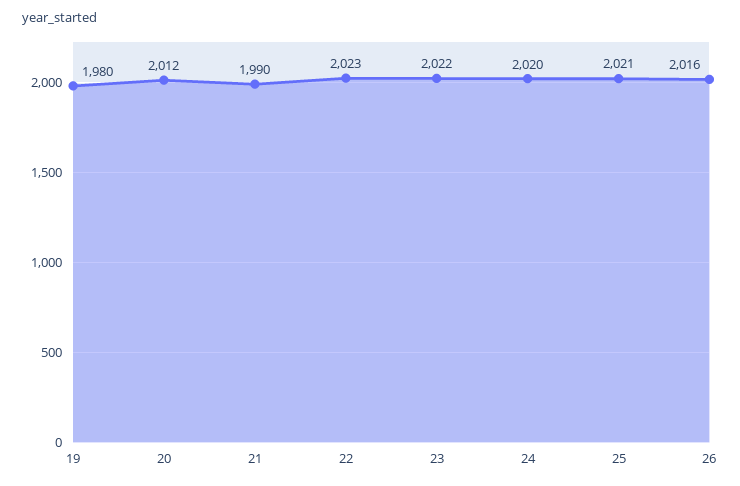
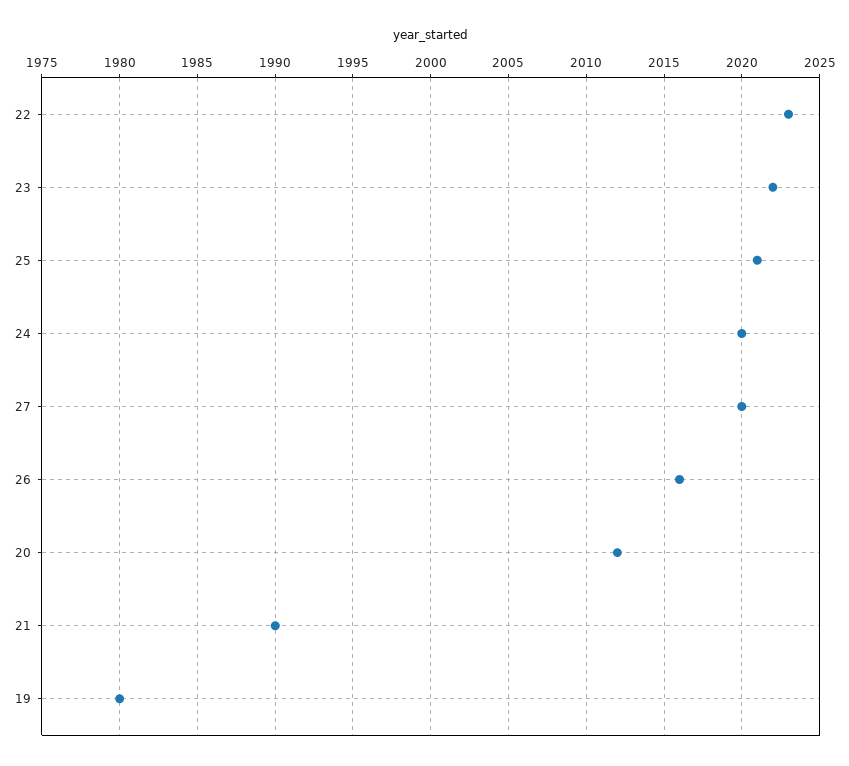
  {
    "19": 1980,
    "20": 2012,
    "21": 1990,
    "22": 2023,
    "23": 2022,
    "24": 2020,
    "25": 2021,
-   "26": 2016
+   "26": 2016,
+   "27": 2020
  }

